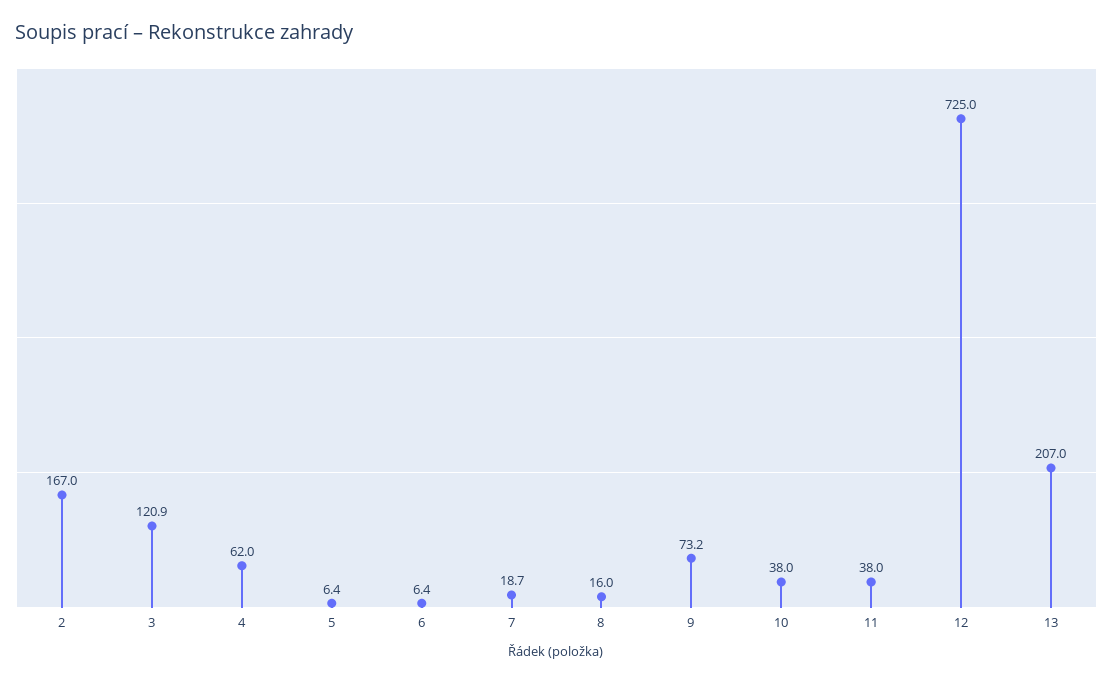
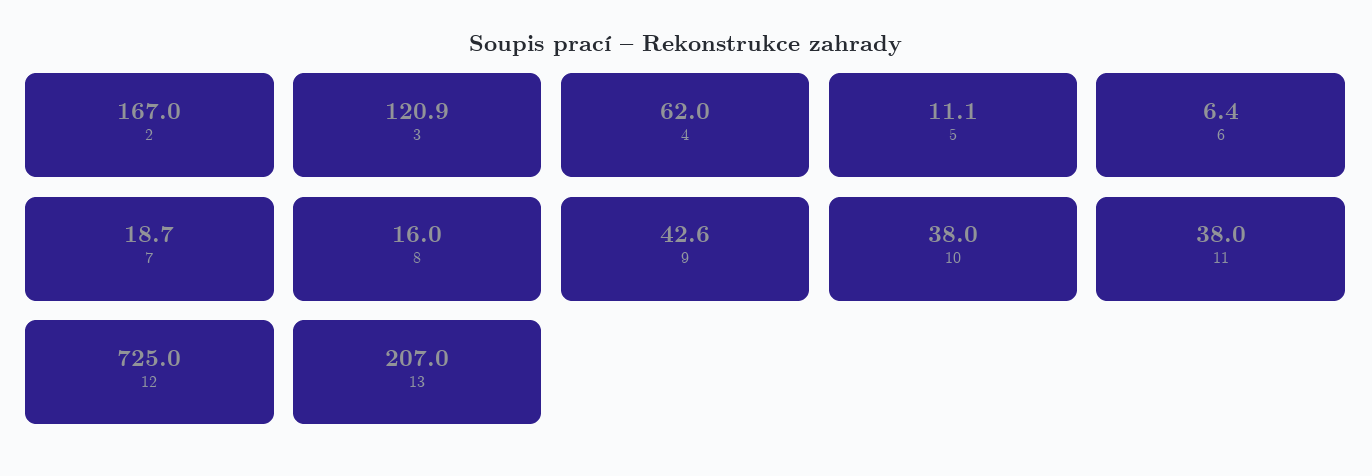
  {
    "2": 167,
    "3": 120.9,
    "4": 62,
-   "5": 6.4,
+   "5": 11.1,
    "6": 6.4,
    "7": 18.7,
    "8": 16,
-   "9": 73.2,
+   "9": 42.6,
    "10": 38,
    "11": 38,
    "12": 725,
    "13": 207
  }

